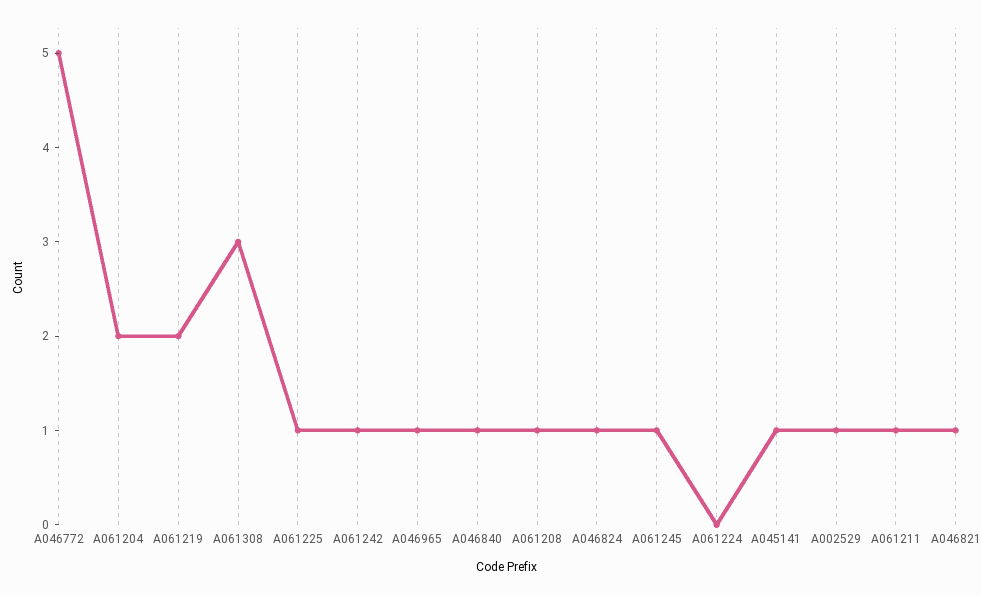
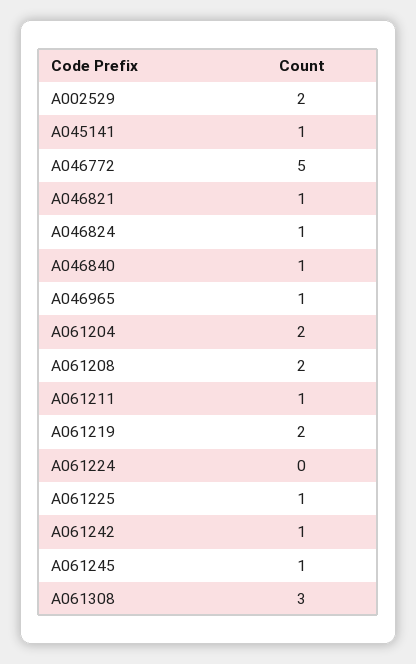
  {
    "A046772": 5,
    "A061204": 2,
    "A061219": 2,
    "A061308": 3,
    "A061225": 1,
    "A061242": 1,
    "A046965": 1,
    "A046840": 1,
-   "A061208": 1,
+   "A061208": 2,
    "A046824": 1,
    "A061245": 1,
    "A061224": 0,
    "A045141": 1,
-   "A002529": 1,
+   "A002529": 2,
    "A061211": 1,
    "A046821": 1
  }

